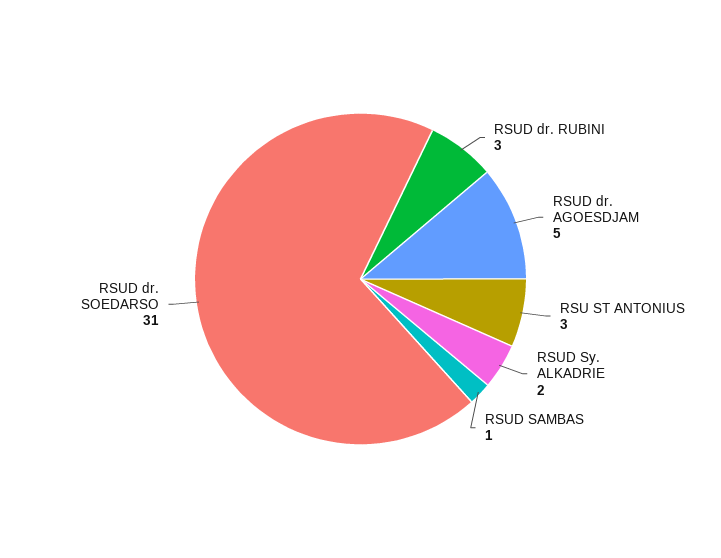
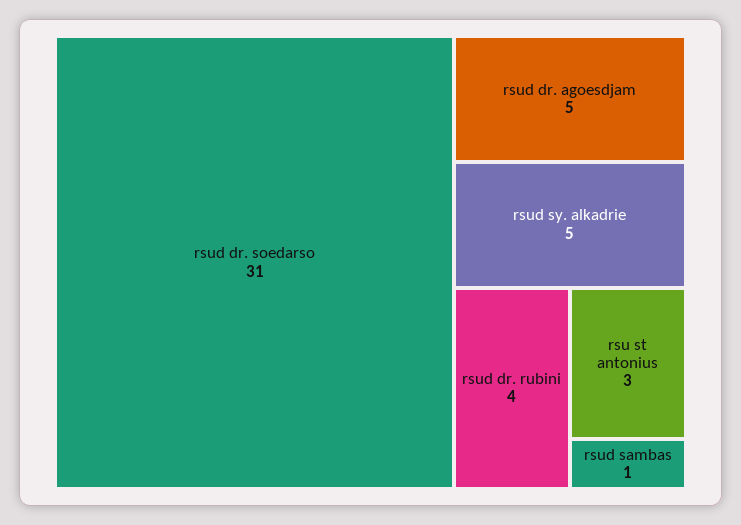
  {
-   "RSUD dr. RUBINI": 3,
+   "RSUD dr. RUBINI": 4,
    "RSUD dr. AGOESDJAM": 5,
    "RSU ST ANTONIUS": 3,
-   "RSUD Sy. ALKADRIE": 2,
+   "RSUD Sy. ALKADRIE": 5,
    "RSUD SAMBAS": 1,
    "RSUD dr. SOEDARSO": 31
  }

